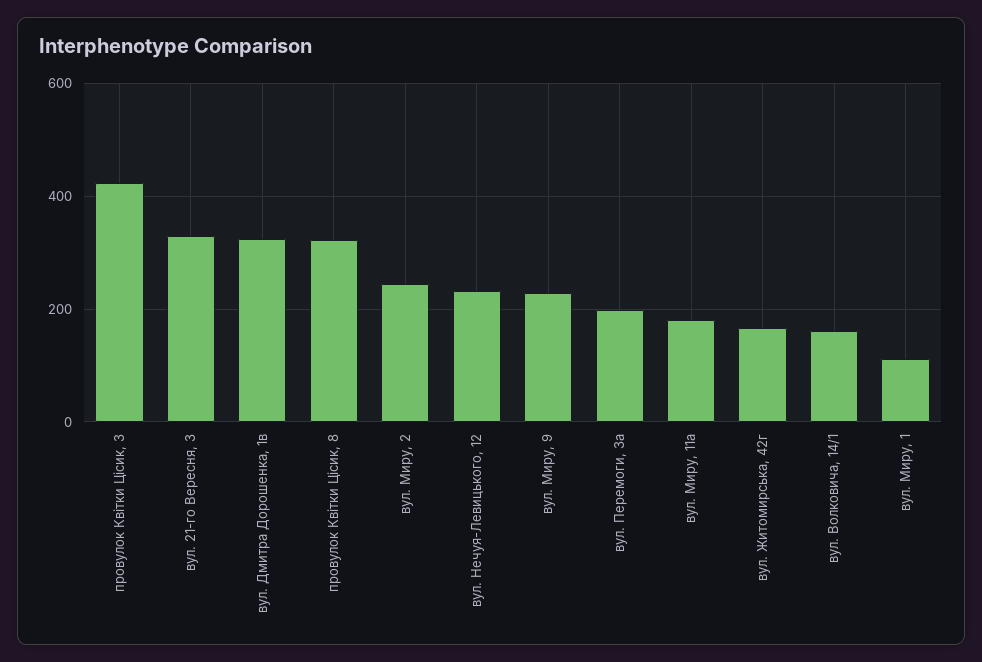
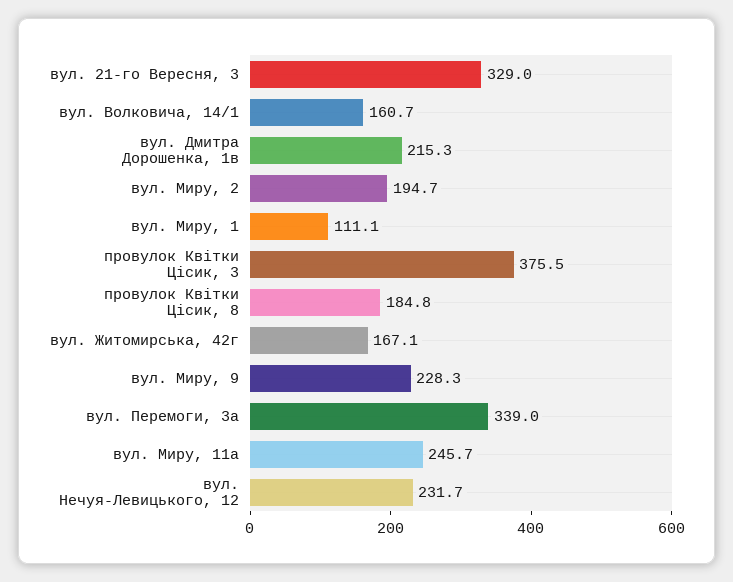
  {
-   "провулок Квітки Цісик, 3": 420,
+   "провулок Квітки Цісик, 3": 375.5,
    "вул. 21-го Вересня, 3": 329,
-   "вул. Дмитра Дорошенка, 1в": 320,
+   "вул. Дмитра Дорошенка, 1в": 215.3,
-   "провулок Квітки Цісик, 8": 320,
+   "провулок Квітки Цісик, 8": 184.8,
-   "вул. Миру, 2": 240,
+   "вул. Миру, 2": 194.7,
    "вул. Нечуя-Левицького, 12": 231.7,
    "вул. Миру, 9": 228.3,
-   "вул. Перемоги, 3а": 200,
+   "вул. Перемоги, 3а": 339,
-   "вул. Миру, 11а": 180,
+   "вул. Миру, 11а": 245.7,
    "вул. Житомирська, 42г": 167.1,
    "вул. Волковича, 14/1": 160.7,
    "вул. Миру, 1": 111.1
  }

